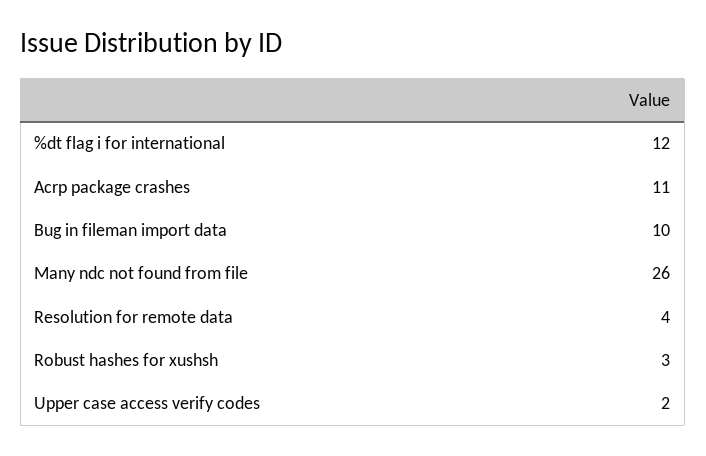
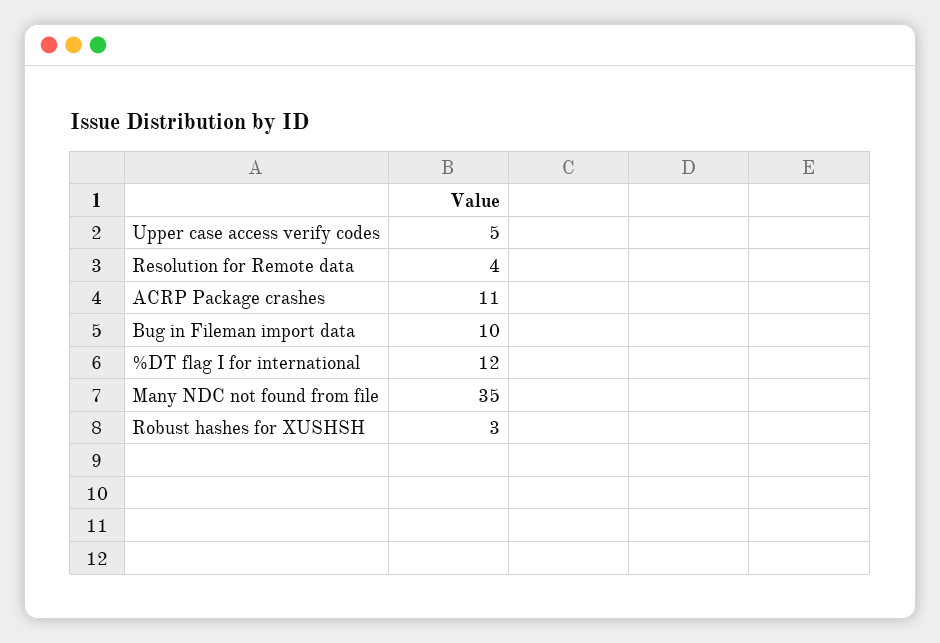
  {
    "%dt flag i for international": 12,
    "Acrp package crashes": 11,
    "Bug in fileman import data": 10,
-   "Many ndc not found from file": 26,
+   "Many ndc not found from file": 35,
    "Resolution for remote data": 4,
    "Robust hashes for xushsh": 3,
-   "Upper case access verify codes": 2
+   "Upper case access verify codes": 5
  }

